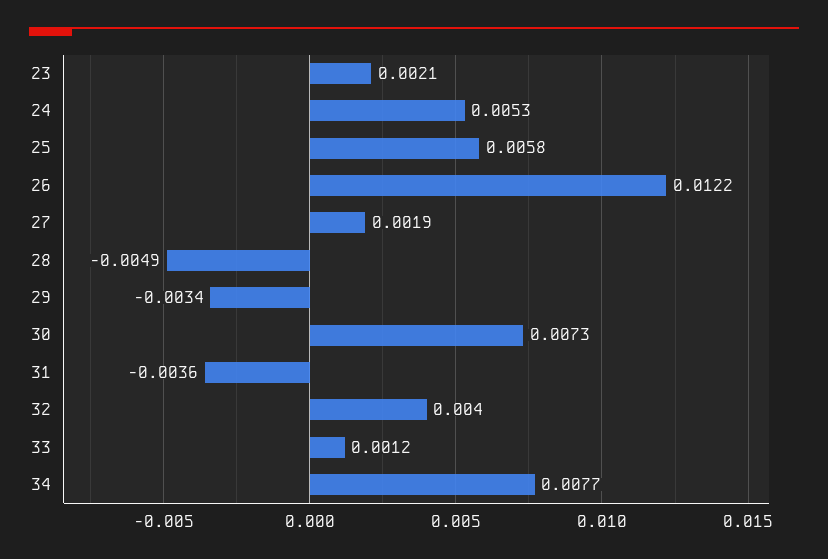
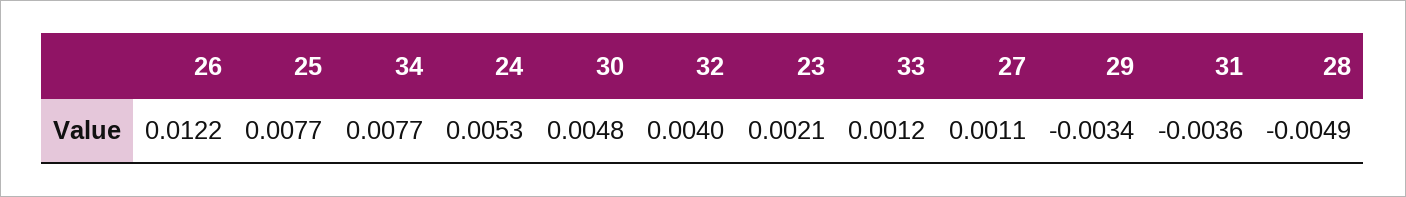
  {
    "23": 0.0021,
    "24": 0.0053,
-   "25": 0.0058,
+   "25": 0.0077,
    "26": 0.0122,
-   "27": 0.0019,
+   "27": 0.0011,
    "28": -0.0049,
    "29": -0.0034,
-   "30": 0.0073,
+   "30": 0.0048,
    "31": -0.0036,
    "32": 0.004,
    "33": 0.0012,
    "34": 0.0077
  }

